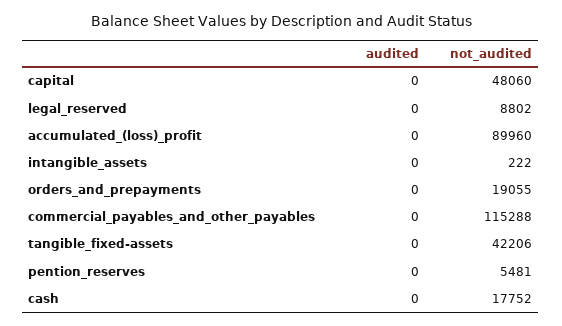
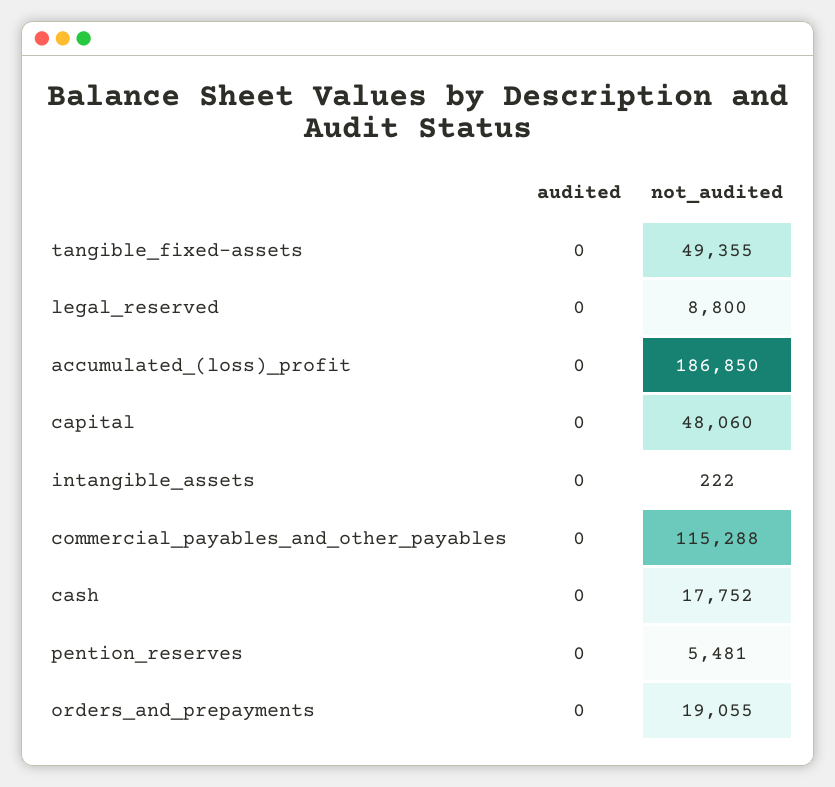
  {
    "audited": {
      "capital": 0,
      "legal_reserved": 0,
      "accumulated_(loss)_profit": 0,
      "intangible_assets": 0,
      "orders_and_prepayments": 0,
      "commercial_payables_and_other_payables": 0,
      "tangible_fixed-assets": 0,
      "pention_reserves": 0,
      "cash": 0
    },
    "not_audited": {
      "capital": 48060,
-     "legal_reserved": 8802,
+     "legal_reserved": 8800,
-     "accumulated_(loss)_profit": 89960,
+     "accumulated_(loss)_profit": 186850,
      "intangible_assets": 222,
      "orders_and_prepayments": 19055,
      "commercial_payables_and_other_payables": 115288,
-     "tangible_fixed-assets": 42206,
+     "tangible_fixed-assets": 49355,
      "pention_reserves": 5481,
      "cash": 17752
    }
  }

